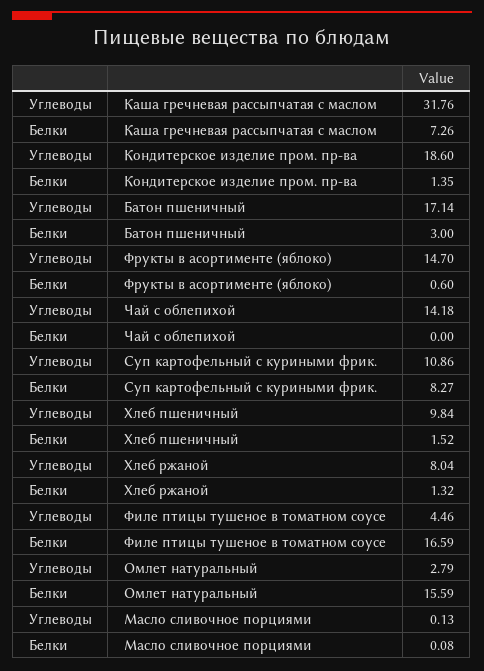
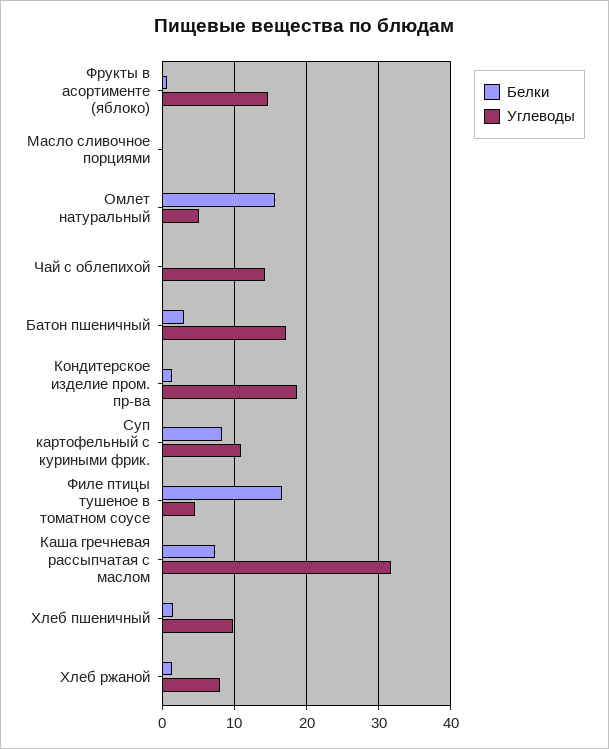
  {
    "Углеводы": {
      "Каша гречневая рассыпчатая с маслом": 31.76,
      "Кондитерское изделие пром. пр-ва": 18.6,
      "Батон пшеничный": 17.14,
      "Фрукты в асортименте (яблоко)": 14.7,
      "Чай с облепихой": 14.18,
      "Суп картофельный с куриными фрик.": 10.86,
      "Хлеб пшеничный": 9.84,
      "Хлеб ржаной": 8.04,
      "Филе птицы тушеное в томатном соусе": 4.46,
-     "Омлет натуральный": 2.79,
+     "Омлет натуральный": 5,
      "Масло сливочное порциями": 0.13
    },
    "Белки": {
      "Каша гречневая рассыпчатая с маслом": 7.26,
      "Кондитерское изделие пром. пр-ва": 1.35,
      "Батон пшеничный": 3,
      "Фрукты в асортименте (яблоко)": 0.6,
      "Чай с облепихой": 0,
      "Суп картофельный с куриными фрик.": 8.27,
      "Хлеб пшеничный": 1.52,
      "Хлеб ржаной": 1.32,
      "Филе птицы тушеное в томатном соусе": 16.59,
      "Омлет натуральный": 15.59,
      "Масло сливочное порциями": 0.08
    }
  }

